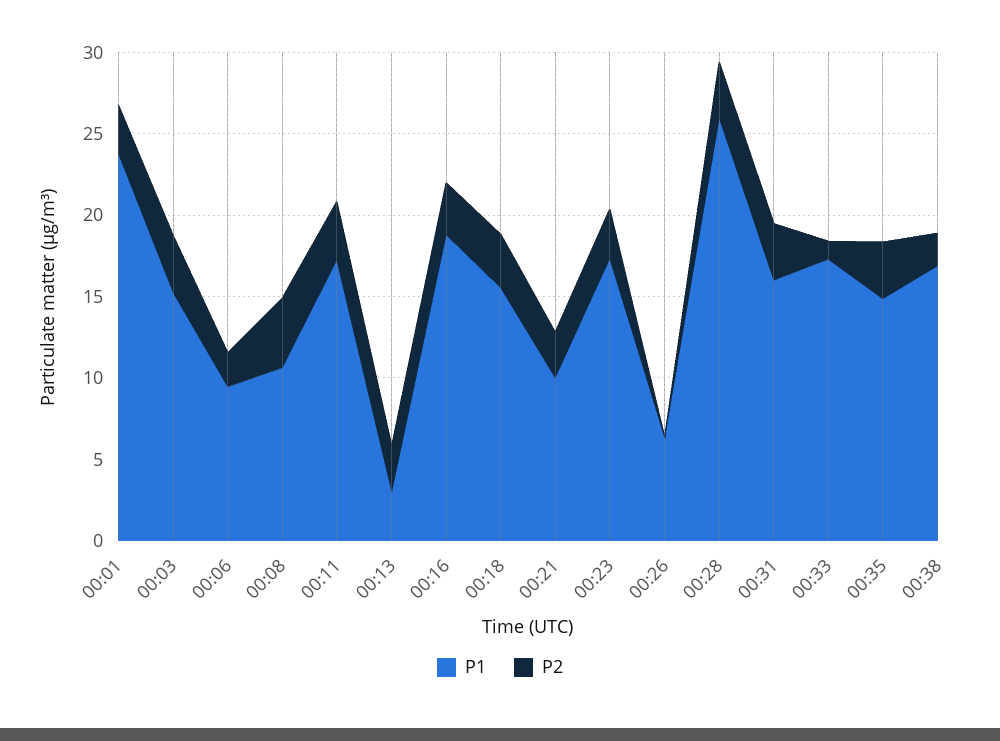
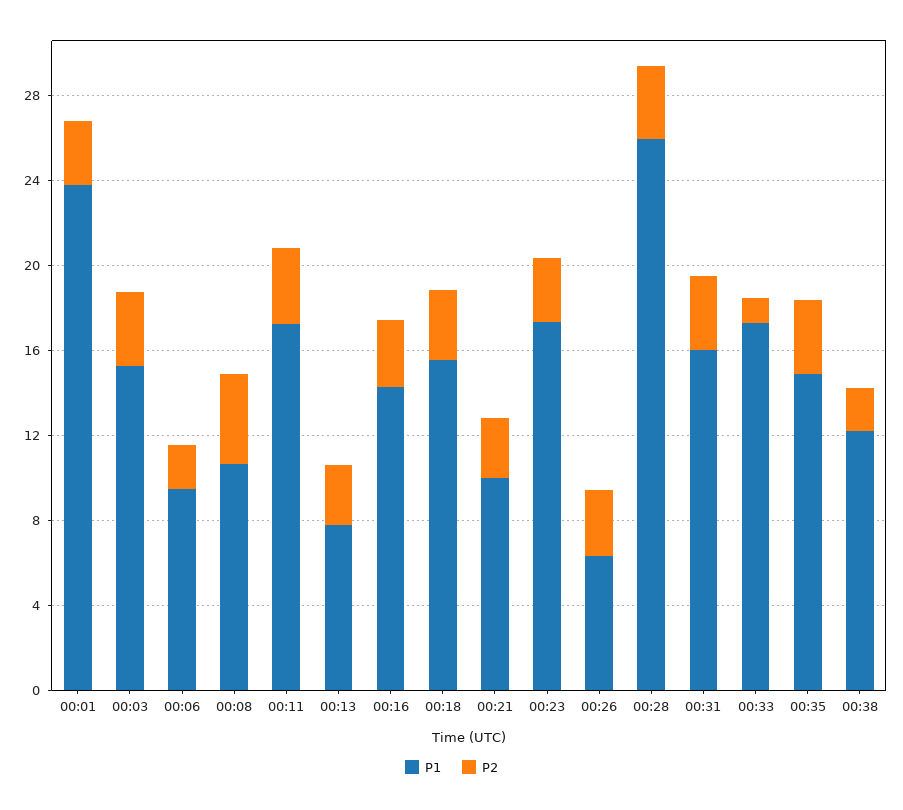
  {
    "P1": {
      "00:01": 24,
      "00:03": 15,
      "00:06": 9,
      "00:08": 11,
      "00:11": 17,
-     "00:13": 3,
+     "00:13": 8,
-     "00:16": 19,
+     "00:16": 14,
      "00:18": 16,
      "00:21": 10,
      "00:23": 17,
      "00:26": 6,
      "00:28": 26,
      "00:31": 16,
      "00:33": 17,
      "00:35": 15,
-     "00:38": 17
+     "00:38": 12
    },
    "P2": {
      "00:01": 3,
      "00:03": 4,
      "00:06": 2,
      "00:08": 4,
      "00:11": 4,
      "00:13": 3,
      "00:16": 3,
      "00:18": 3,
      "00:21": 3,
      "00:23": 3,
-     "00:26": 0,
+     "00:26": 3,
      "00:28": 3,
      "00:31": 4,
      "00:33": 1,
      "00:35": 4,
      "00:38": 2
    }
  }

